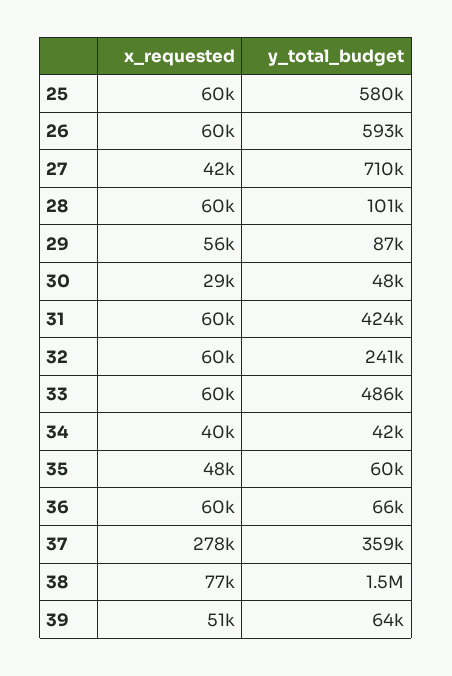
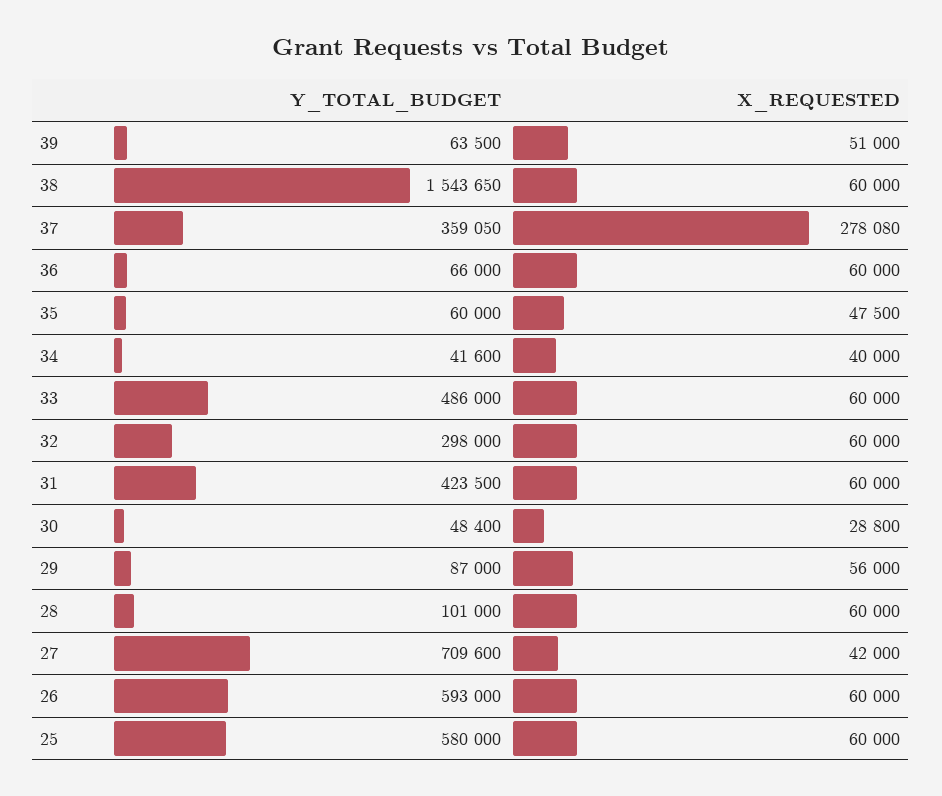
  {
    "x_requested": {
      "25": 60000,
      "26": 60000,
      "27": 42000,
      "28": 60000,
      "29": 56000,
      "30": 28800,
      "31": 60000,
      "32": 60000,
      "33": 60000,
      "34": 40000,
      "35": 47500,
      "36": 60000,
      "37": 278080,
-     "38": 77000,
+     "38": 60000,
      "39": 51000
    },
    "y_total_budget": {
      "25": 580000,
      "26": 593000,
      "27": 709600,
      "28": 101000,
      "29": 87000,
      "30": 48400,
      "31": 423500,
-     "32": 241000,
+     "32": 298000,
      "33": 486000,
      "34": 41600,
      "35": 60000,
      "36": 66000,
      "37": 359050,
      "38": 1543650,
      "39": 63500
    }
  }

